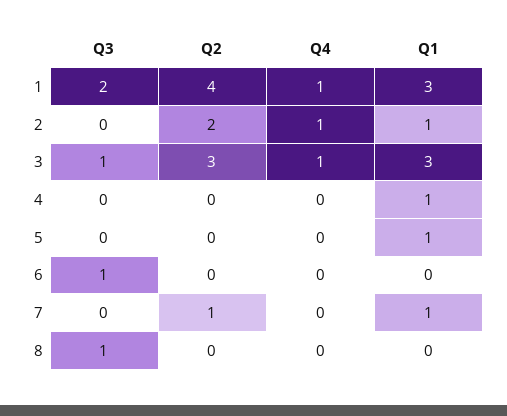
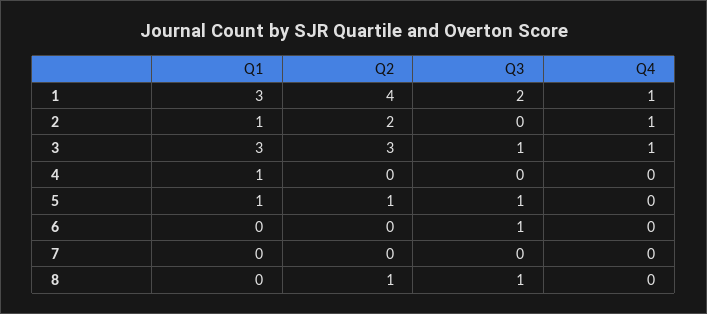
  {
    "Q3": {
      "1": 2,
      "2": 0,
      "3": 1,
      "4": 0,
-     "5": 0,
+     "5": 1,
      "6": 1,
      "7": 0,
      "8": 1
    },
    "Q2": {
      "1": 4,
      "2": 2,
      "3": 3,
      "4": 0,
-     "5": 0,
+     "5": 1,
      "6": 0,
-     "7": 1,
+     "7": 0,
-     "8": 0
+     "8": 1
    },
    "Q4": {
      "1": 1,
      "2": 1,
      "3": 1,
      "4": 0,
      "5": 0,
      "6": 0,
      "7": 0,
      "8": 0
    },
    "Q1": {
      "1": 3,
      "2": 1,
      "3": 3,
      "4": 1,
      "5": 1,
      "6": 0,
-     "7": 1,
+     "7": 0,
      "8": 0
    }
  }

